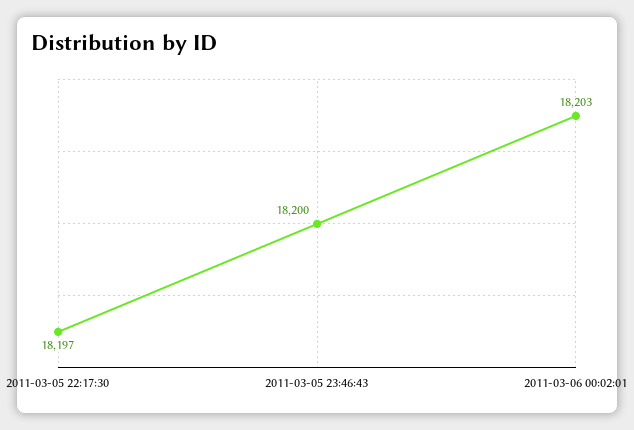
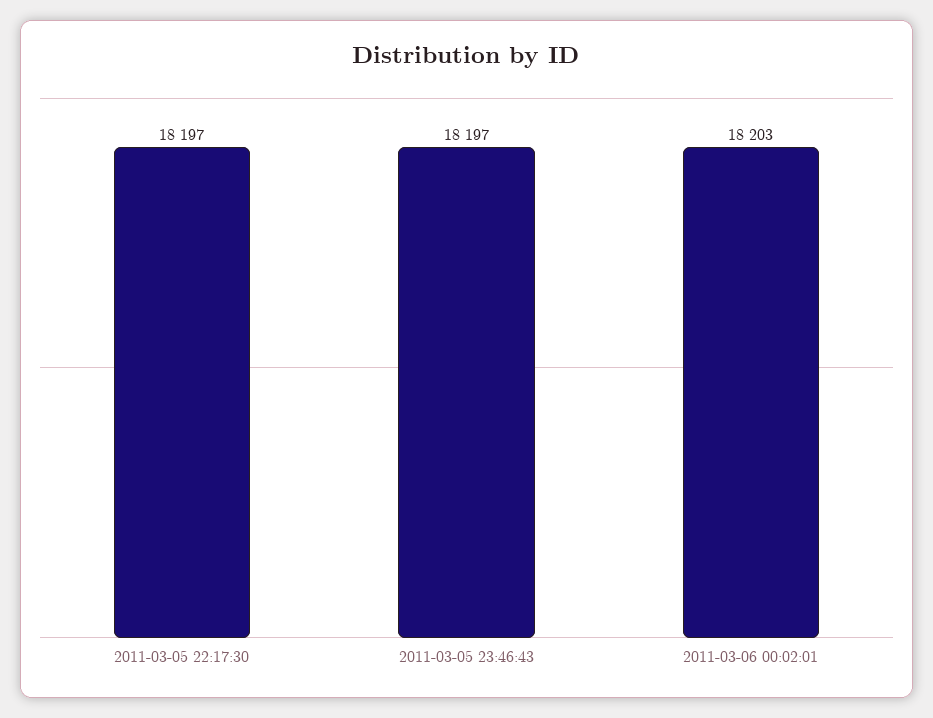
  {
    "2011-03-05 22:17:30": 18197,
-   "2011-03-05 23:46:43": 18200,
+   "2011-03-05 23:46:43": 18197,
    "2011-03-06 00:02:01": 18203
  }

